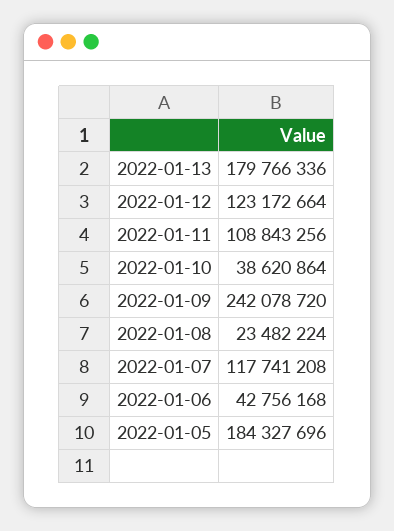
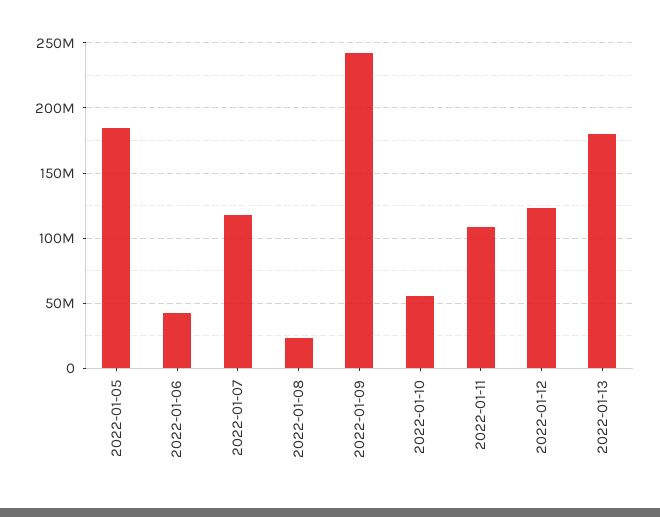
  {
    "2022-01-13": 179766336,
    "2022-01-12": 123172664,
    "2022-01-11": 108843256,
-   "2022-01-10": 38620864,
+   "2022-01-10": 55000000,
    "2022-01-09": 242078720,
    "2022-01-08": 23482224,
    "2022-01-07": 117741208,
    "2022-01-06": 42756168,
    "2022-01-05": 184327696
  }

